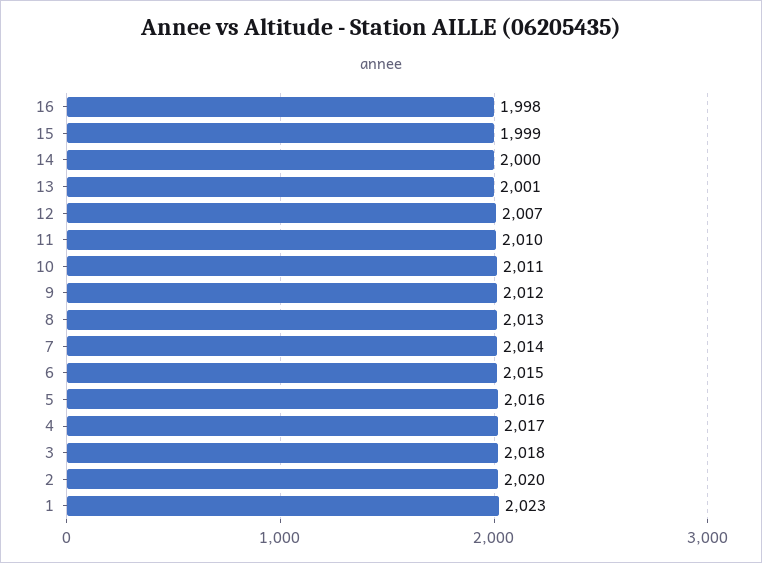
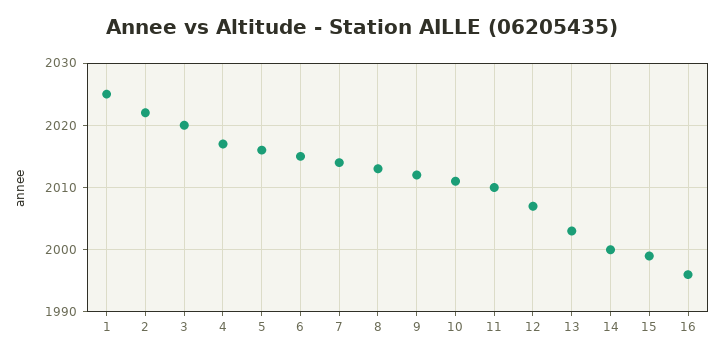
  {
-   "16": 1998,
+   "16": 1996,
    "15": 1999,
    "14": 2000,
-   "13": 2001,
+   "13": 2003,
    "12": 2007,
    "11": 2010,
    "10": 2011,
    "9": 2012,
    "8": 2013,
    "7": 2014,
    "6": 2015,
    "5": 2016,
    "4": 2017,
-   "3": 2018,
+   "3": 2020,
-   "2": 2020,
+   "2": 2022,
-   "1": 2023
+   "1": 2025
  }

